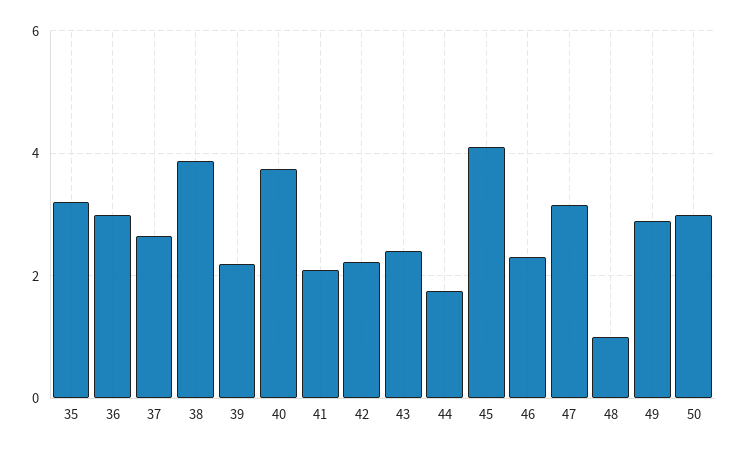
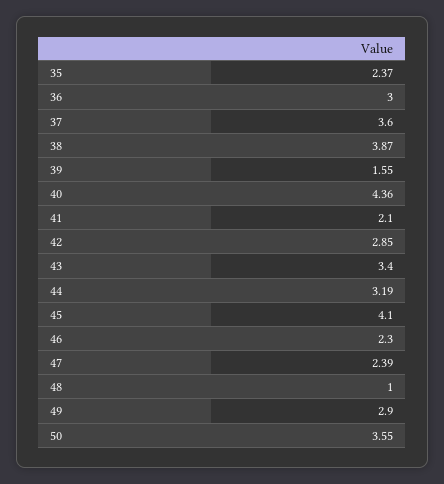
  {
-   "35": 3.2,
+   "35": 2.37,
    "36": 3,
-   "37": 2.6,
+   "37": 3.6,
    "38": 3.87,
-   "39": 2.2,
+   "39": 1.55,
-   "40": 3.8,
+   "40": 4.36,
    "41": 2.1,
-   "42": 2.2,
+   "42": 2.85,
-   "43": 2.4,
+   "43": 3.4,
-   "44": 1.8,
+   "44": 3.19,
    "45": 4.1,
    "46": 2.3,
-   "47": 3.2,
+   "47": 2.39,
    "48": 1,
    "49": 2.9,
-   "50": 3
+   "50": 3.55
  }

